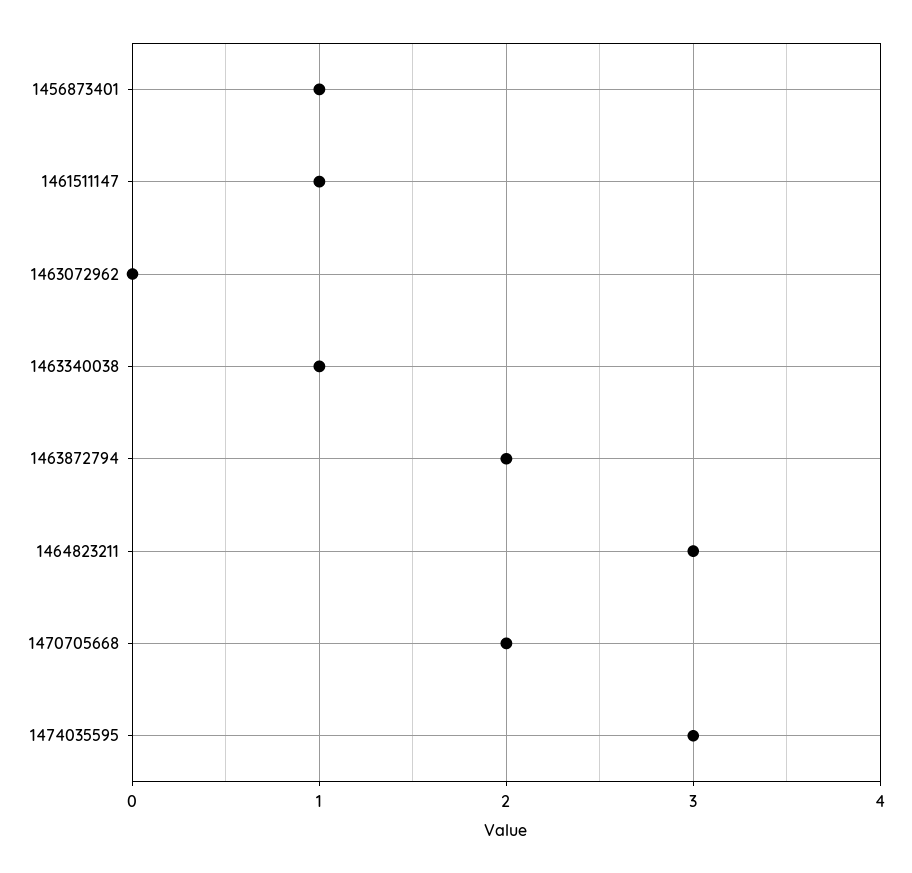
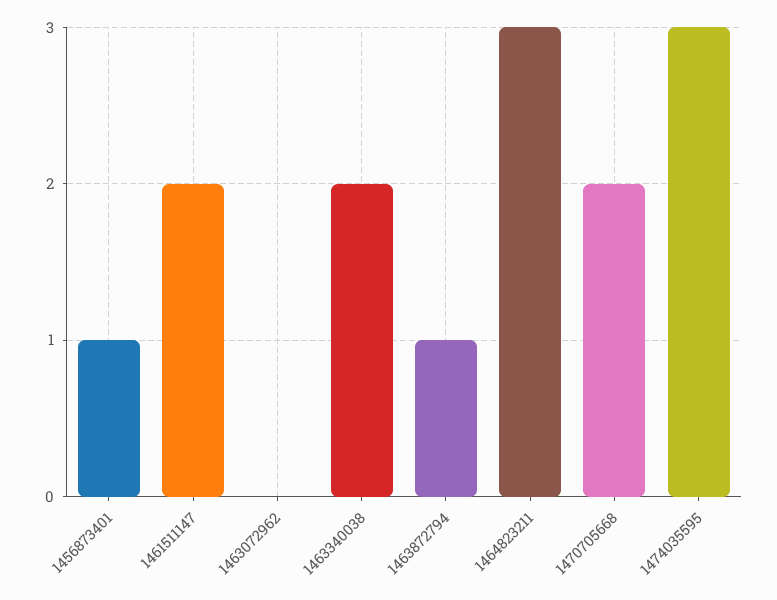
  {
    "1456873401": 1,
-   "1461511147": 1,
+   "1461511147": 2,
    "1463072962": 0,
-   "1463340038": 1,
+   "1463340038": 2,
-   "1463872794": 2,
+   "1463872794": 1,
    "1464823211": 3,
    "1470705668": 2,
    "1474035595": 3
  }

